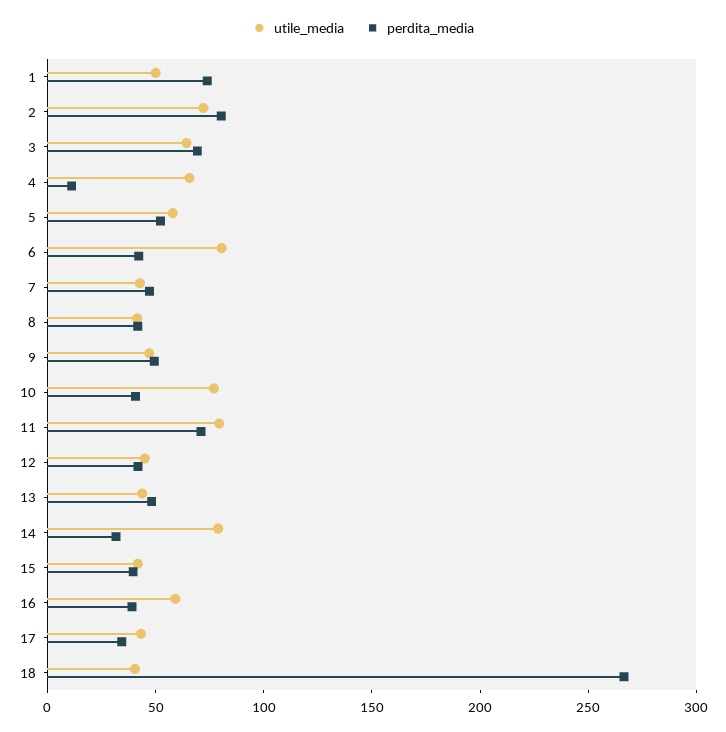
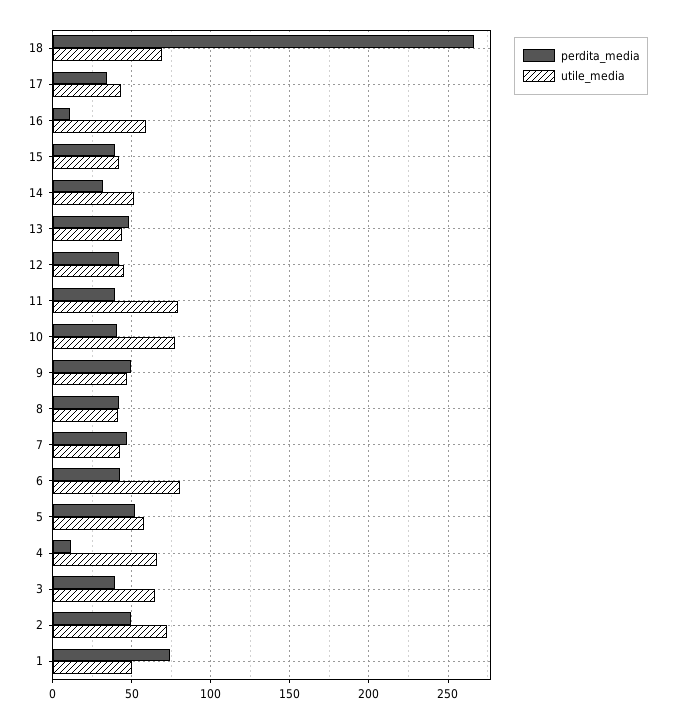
  {
    "utile_media": {
      "1": 50,
      "2": 70,
      "3": 65,
      "4": 65,
      "5": 60,
      "6": 80,
      "7": 45,
      "8": 40,
      "9": 45,
      "10": 75,
      "11": 80,
      "12": 45,
      "13": 45,
-     "14": 80,
+     "14": 50,
      "15": 40,
      "16": 60,
      "17": 45,
-     "18": 40
+     "18": 70
    },
    "perdita_media": {
      "1": 75,
-     "2": 80,
+     "2": 50,
-     "3": 70,
+     "3": 40,
      "4": 10,
      "5": 50,
      "6": 40,
      "7": 45,
      "8": 40,
      "9": 50,
      "10": 40,
-     "11": 70,
+     "11": 40,
      "12": 40,
      "13": 50,
      "14": 30,
      "15": 40,
-     "16": 40,
+     "16": 10,
      "17": 35,
      "18": 265
    }
  }

